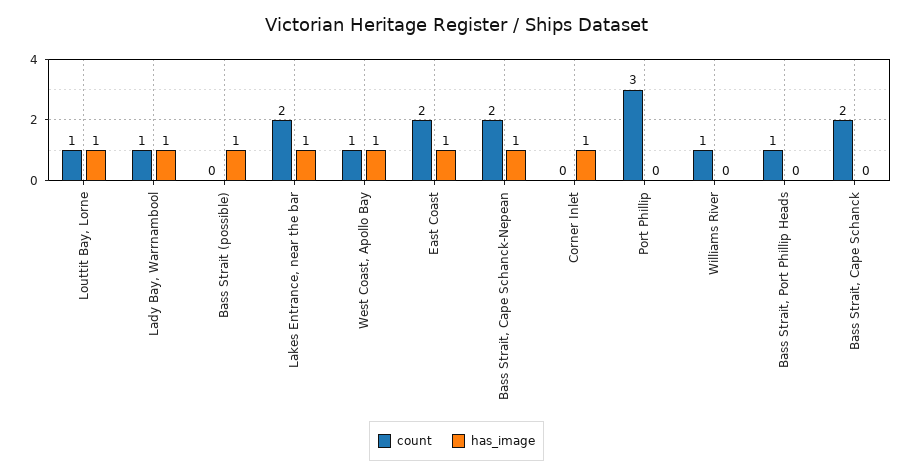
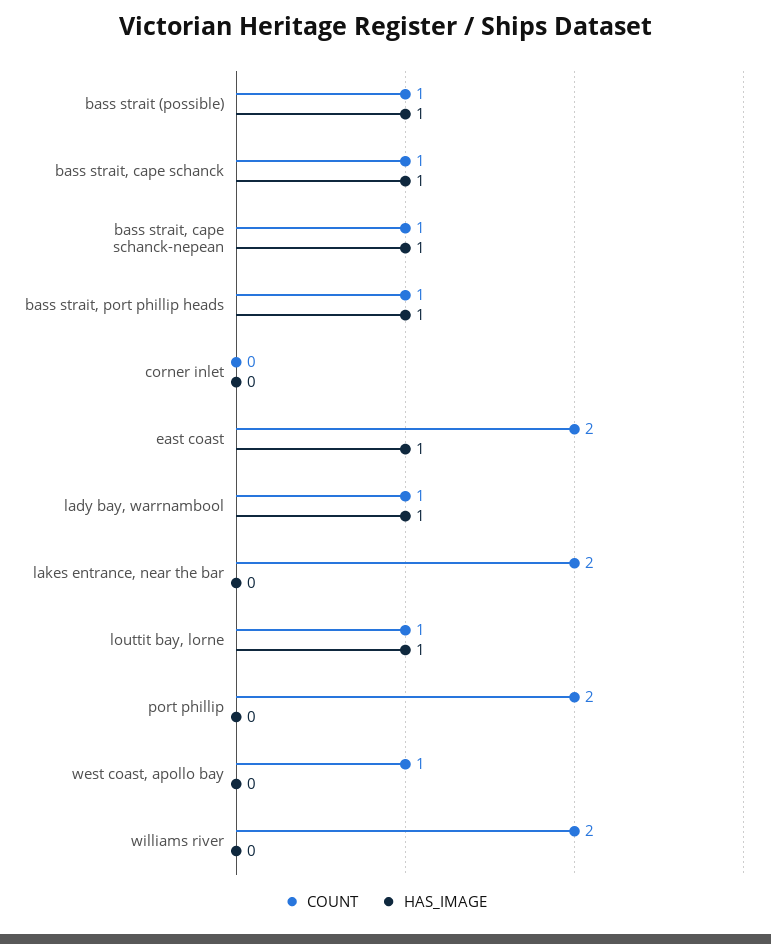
  {
    "count": {
      "Louttit Bay, Lorne": 1,
      "Lady Bay, Warrnambool": 1,
-     "Bass Strait (possible)": 0,
+     "Bass Strait (possible)": 1,
      "Lakes Entrance, near the bar": 2,
      "West Coast, Apollo Bay": 1,
      "East Coast": 2,
-     "Bass Strait, Cape Schanck-Nepean": 2,
+     "Bass Strait, Cape Schanck-Nepean": 1,
      "Corner Inlet": 0,
-     "Port Phillip": 3,
+     "Port Phillip": 2,
-     "Williams River": 1,
+     "Williams River": 2,
      "Bass Strait, Port Phillip Heads": 1,
-     "Bass Strait, Cape Schanck": 2
+     "Bass Strait, Cape Schanck": 1
    },
    "has_image": {
      "Louttit Bay, Lorne": 1,
      "Lady Bay, Warrnambool": 1,
      "Bass Strait (possible)": 1,
-     "Lakes Entrance, near the bar": 1,
+     "Lakes Entrance, near the bar": 0,
-     "West Coast, Apollo Bay": 1,
+     "West Coast, Apollo Bay": 0,
      "East Coast": 1,
      "Bass Strait, Cape Schanck-Nepean": 1,
-     "Corner Inlet": 1,
+     "Corner Inlet": 0,
      "Port Phillip": 0,
      "Williams River": 0,
-     "Bass Strait, Port Phillip Heads": 0,
+     "Bass Strait, Port Phillip Heads": 1,
-     "Bass Strait, Cape Schanck": 0
+     "Bass Strait, Cape Schanck": 1
    }
  }

